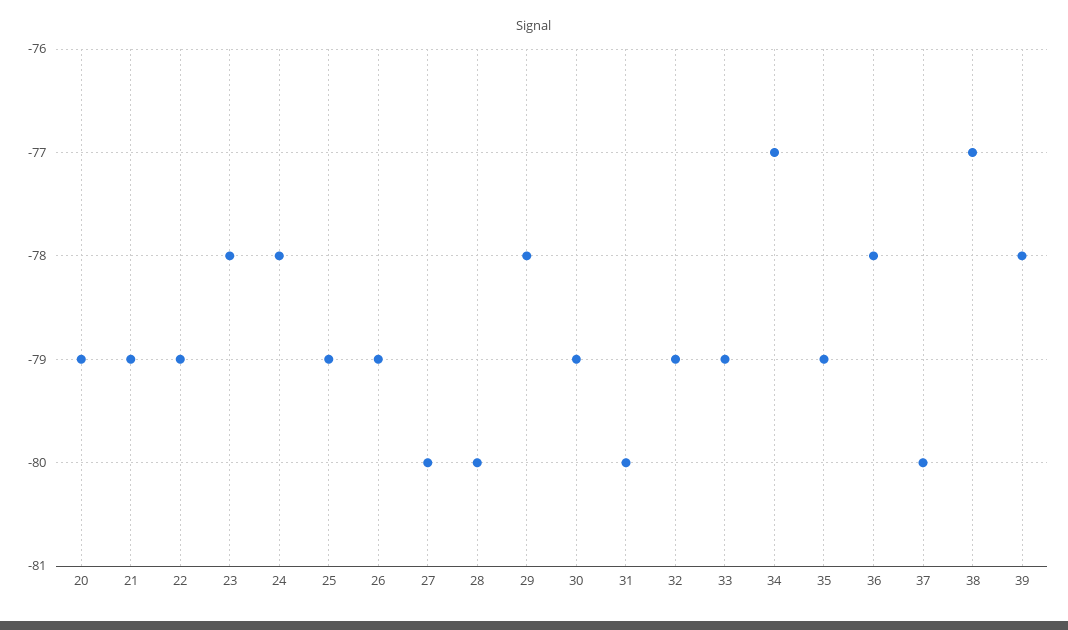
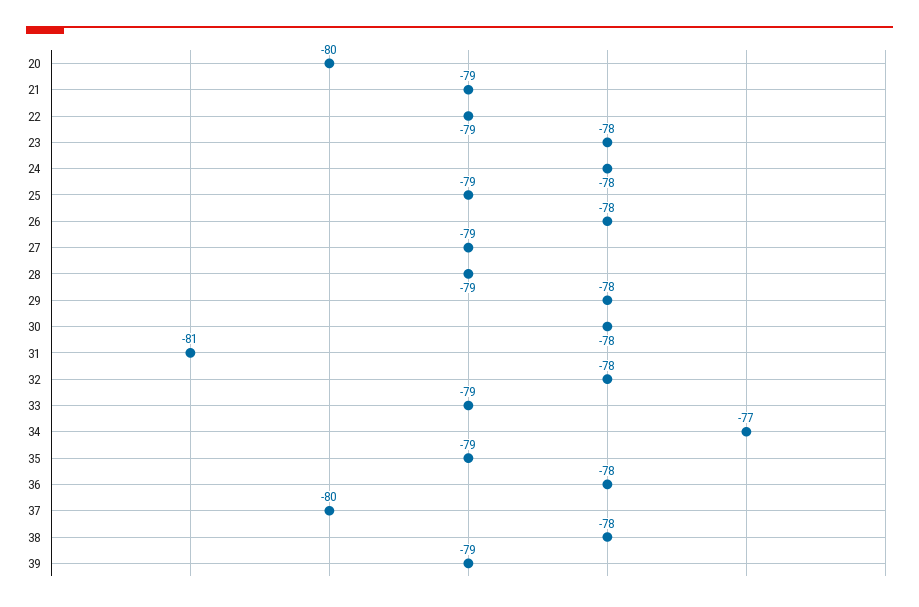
  {
-   "20": -79,
+   "20": -80,
    "21": -79,
    "22": -79,
    "23": -78,
    "24": -78,
    "25": -79,
-   "26": -79,
+   "26": -78,
-   "27": -80,
+   "27": -79,
-   "28": -80,
+   "28": -79,
    "29": -78,
-   "30": -79,
+   "30": -78,
-   "31": -80,
+   "31": -81,
-   "32": -79,
+   "32": -78,
    "33": -79,
    "34": -77,
    "35": -79,
    "36": -78,
    "37": -80,
-   "38": -77,
+   "38": -78,
-   "39": -78
+   "39": -79
  }

